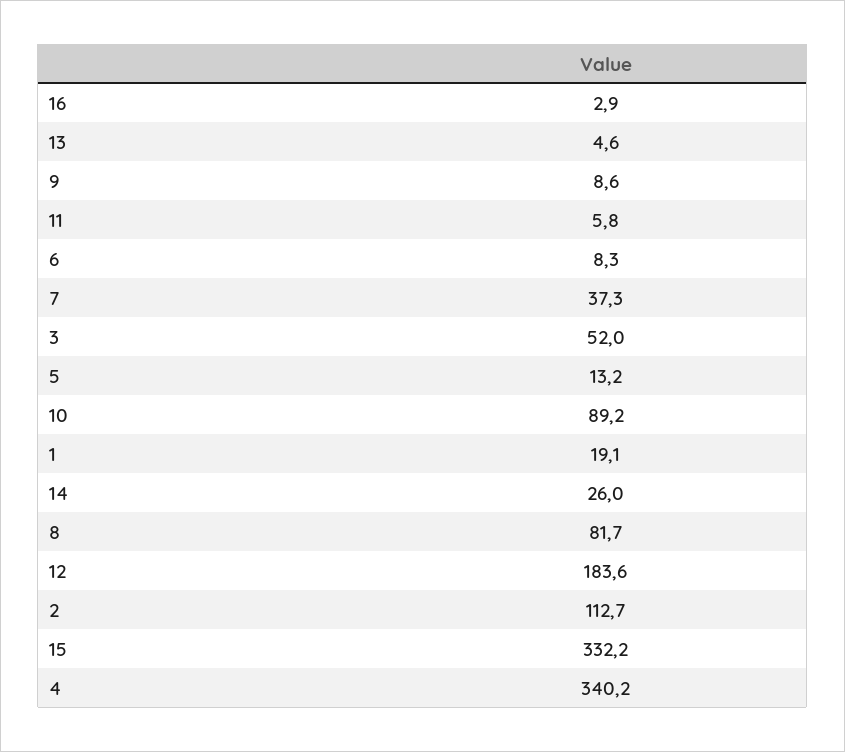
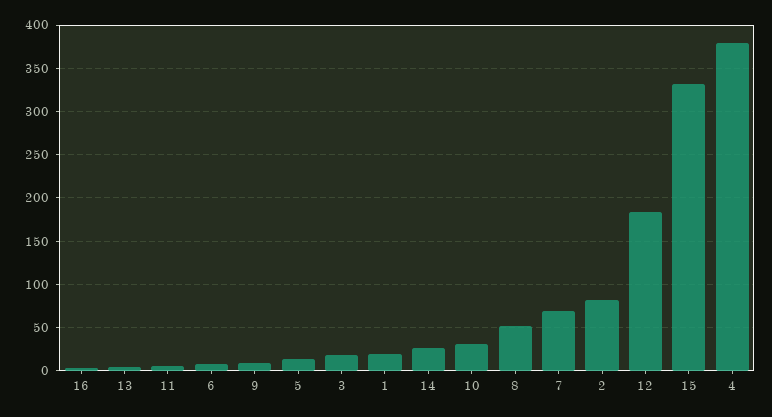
  {
    "16": 2.9,
    "13": 4.6,
    "9": 8.6,
    "11": 5.8,
    "6": 8.3,
-   "7": 37.3,
+   "7": 70,
-   "3": 52,
+   "3": 20,
    "5": 13.2,
-   "10": 89.2,
+   "10": 30,
    "1": 19.1,
    "14": 26,
-   "8": 81.7,
+   "8": 50,
    "12": 183.6,
-   "2": 112.7,
+   "2": 80,
    "15": 332.2,
-   "4": 340.2
+   "4": 380
  }

